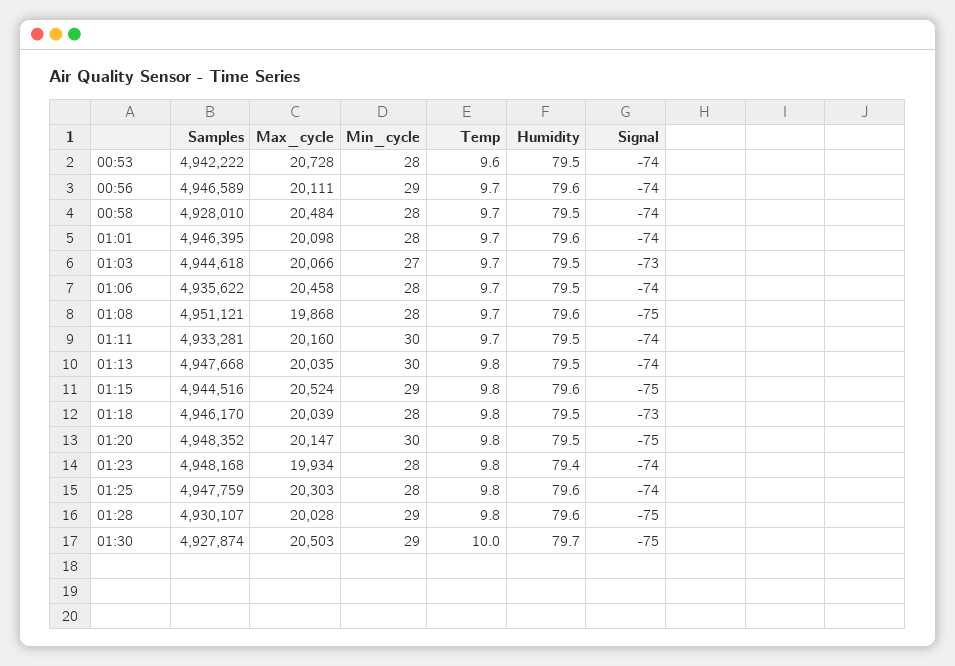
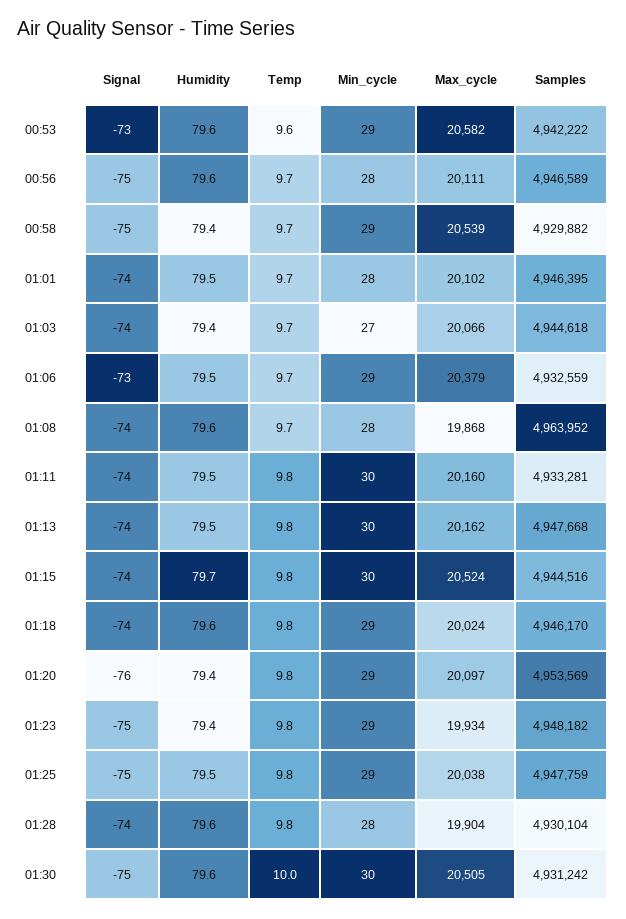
  {
    "Samples": {
      "00:53": 4942222,
      "00:56": 4946589,
-     "00:58": 4928010,
+     "00:58": 4929882,
      "01:01": 4946395,
      "01:03": 4944618,
-     "01:06": 4935622,
+     "01:06": 4932559,
-     "01:08": 4951121,
+     "01:08": 4963952,
      "01:11": 4933281,
      "01:13": 4947668,
      "01:15": 4944516,
      "01:18": 4946170,
-     "01:20": 4948352,
+     "01:20": 4953569,
-     "01:23": 4948168,
+     "01:23": 4948182,
      "01:25": 4947759,
-     "01:28": 4930107,
+     "01:28": 4930104,
-     "01:30": 4927874
+     "01:30": 4931242
    },
    "Max_cycle": {
-     "00:53": 20728,
+     "00:53": 20582,
      "00:56": 20111,
-     "00:58": 20484,
+     "00:58": 20539,
-     "01:01": 20098,
+     "01:01": 20102,
      "01:03": 20066,
-     "01:06": 20458,
+     "01:06": 20379,
      "01:08": 19868,
      "01:11": 20160,
-     "01:13": 20035,
+     "01:13": 20162,
      "01:15": 20524,
-     "01:18": 20039,
+     "01:18": 20024,
-     "01:20": 20147,
+     "01:20": 20097,
      "01:23": 19934,
-     "01:25": 20303,
+     "01:25": 20038,
-     "01:28": 20028,
+     "01:28": 19904,
-     "01:30": 20503
+     "01:30": 20505
    },
    "Min_cycle": {
-     "00:53": 28,
+     "00:53": 29,
-     "00:56": 29,
+     "00:56": 28,
-     "00:58": 28,
+     "00:58": 29,
      "01:01": 28,
      "01:03": 27,
-     "01:06": 28,
+     "01:06": 29,
      "01:08": 28,
      "01:11": 30,
      "01:13": 30,
-     "01:15": 29,
+     "01:15": 30,
-     "01:18": 28,
+     "01:18": 29,
-     "01:20": 30,
+     "01:20": 29,
-     "01:23": 28,
+     "01:23": 29,
-     "01:25": 28,
+     "01:25": 29,
-     "01:28": 29,
+     "01:28": 28,
-     "01:30": 29
+     "01:30": 30
    },
    "Temp": {
      "00:53": 9.6,
      "00:56": 9.7,
      "00:58": 9.7,
      "01:01": 9.7,
      "01:03": 9.7,
      "01:06": 9.7,
      "01:08": 9.7,
-     "01:11": 9.7,
+     "01:11": 9.8,
      "01:13": 9.8,
      "01:15": 9.8,
      "01:18": 9.8,
      "01:20": 9.8,
      "01:23": 9.8,
      "01:25": 9.8,
      "01:28": 9.8,
      "01:30": 10
    },
    "Humidity": {
-     "00:53": 79.5,
+     "00:53": 79.6,
      "00:56": 79.6,
-     "00:58": 79.5,
+     "00:58": 79.4,
-     "01:01": 79.6,
+     "01:01": 79.5,
-     "01:03": 79.5,
+     "01:03": 79.4,
      "01:06": 79.5,
      "01:08": 79.6,
      "01:11": 79.5,
      "01:13": 79.5,
-     "01:15": 79.6,
+     "01:15": 79.7,
-     "01:18": 79.5,
+     "01:18": 79.6,
-     "01:20": 79.5,
+     "01:20": 79.4,
      "01:23": 79.4,
-     "01:25": 79.6,
+     "01:25": 79.5,
      "01:28": 79.6,
-     "01:30": 79.7
+     "01:30": 79.6
    },
    "Signal": {
-     "00:53": -74,
+     "00:53": -73,
-     "00:56": -74,
+     "00:56": -75,
-     "00:58": -74,
+     "00:58": -75,
      "01:01": -74,
-     "01:03": -73,
+     "01:03": -74,
-     "01:06": -74,
+     "01:06": -73,
-     "01:08": -75,
+     "01:08": -74,
      "01:11": -74,
      "01:13": -74,
-     "01:15": -75,
+     "01:15": -74,
-     "01:18": -73,
+     "01:18": -74,
-     "01:20": -75,
+     "01:20": -76,
-     "01:23": -74,
+     "01:23": -75,
-     "01:25": -74,
+     "01:25": -75,
-     "01:28": -75,
+     "01:28": -74,
      "01:30": -75
    }
  }

